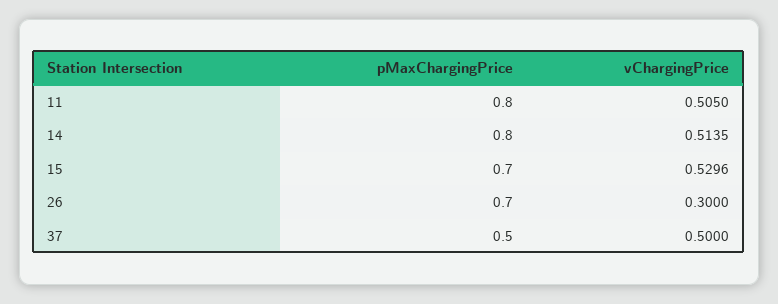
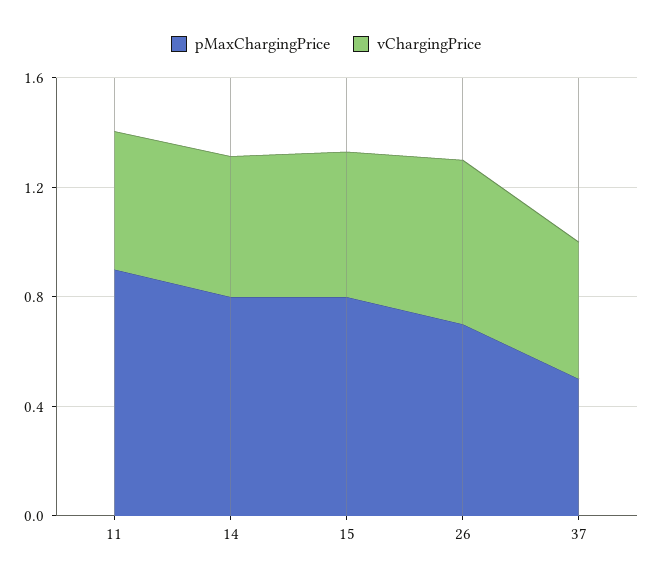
  {
    "pMaxChargingPrice": {
-     "11": 0.8,
+     "11": 0.9,
      "14": 0.8,
-     "15": 0.7,
+     "15": 0.8,
      "26": 0.7,
      "37": 0.5
    },
    "vChargingPrice": {
      "11": 0.505,
      "14": 0.5135,
      "15": 0.5296,
-     "26": 0.3,
+     "26": 0.6,
      "37": 0.5
    }
  }

